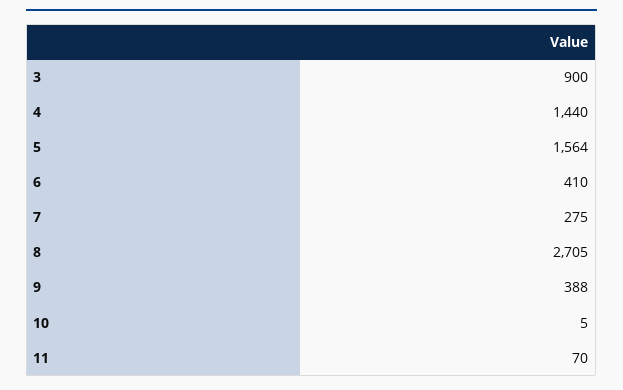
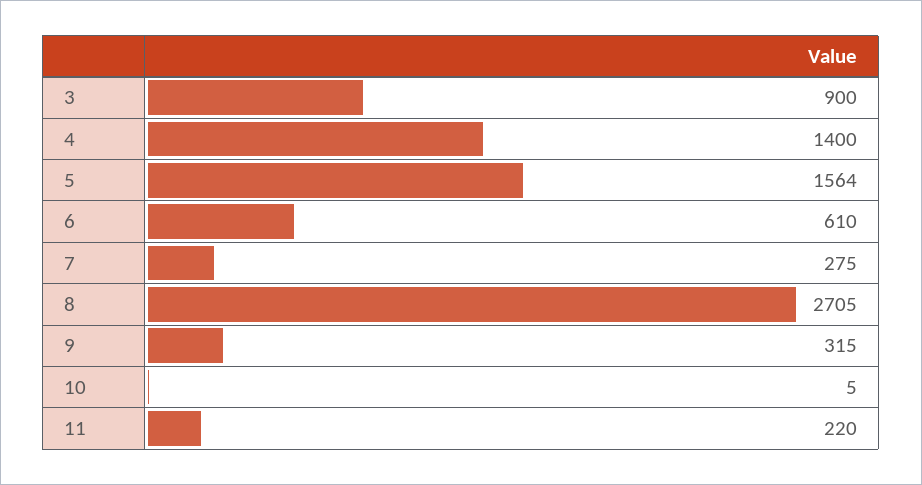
  {
    "3": 900,
-   "4": 1440,
+   "4": 1400,
    "5": 1564,
-   "6": 410,
+   "6": 610,
    "7": 275,
    "8": 2705,
-   "9": 388,
+   "9": 315,
    "10": 5,
-   "11": 70
+   "11": 220
  }

